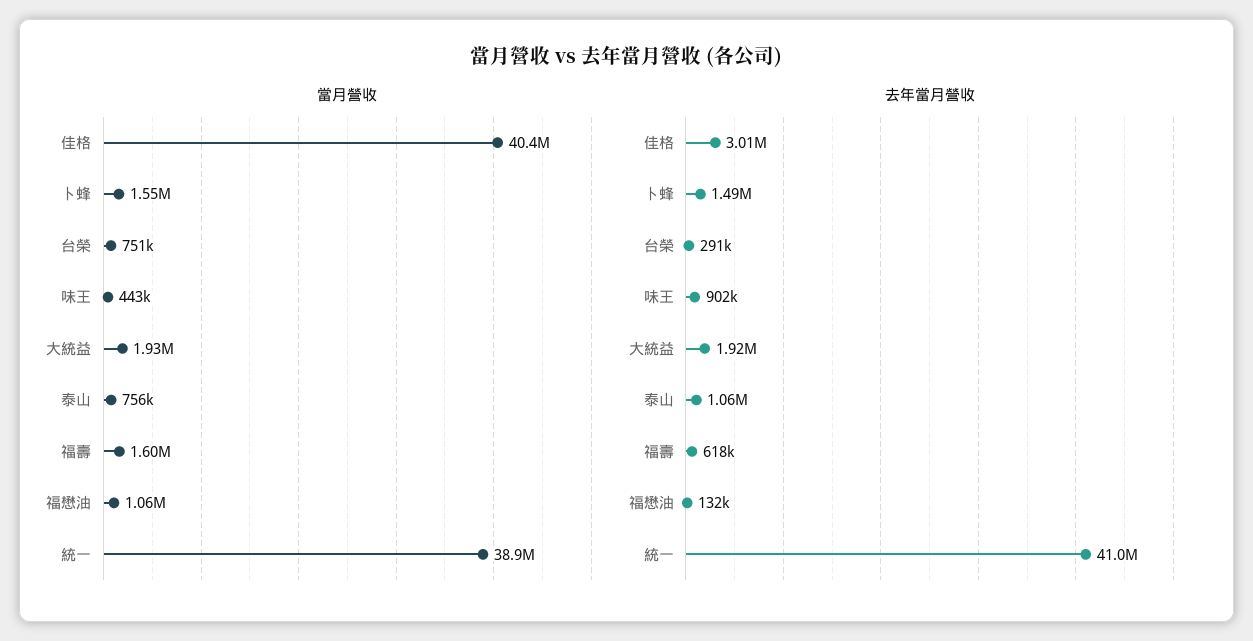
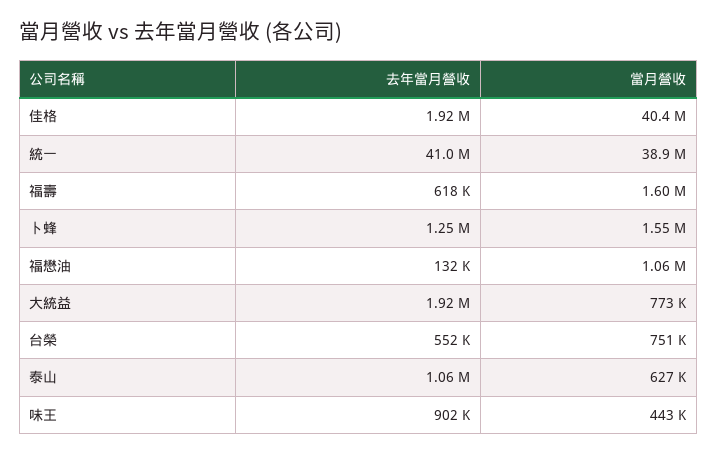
  {
    "當月營收": {
      "佳格": 40400000,
      "卜蜂": 1550000,
      "台榮": 751000,
      "味王": 443000,
-     "大統益": 1930000,
+     "大統益": 773000,
-     "泰山": 756000,
+     "泰山": 627000,
      "福壽": 1600000,
      "福懋油": 1060000,
      "統一": 38900000
    },
    "去年當月營收": {
-     "佳格": 3010000,
+     "佳格": 1920000,
-     "卜蜂": 1490000,
+     "卜蜂": 1250000,
-     "台榮": 291000,
+     "台榮": 552000,
      "味王": 902000,
      "大統益": 1920000,
      "泰山": 1060000,
      "福壽": 618000,
      "福懋油": 132000,
      "統一": 41000000
    }
  }

